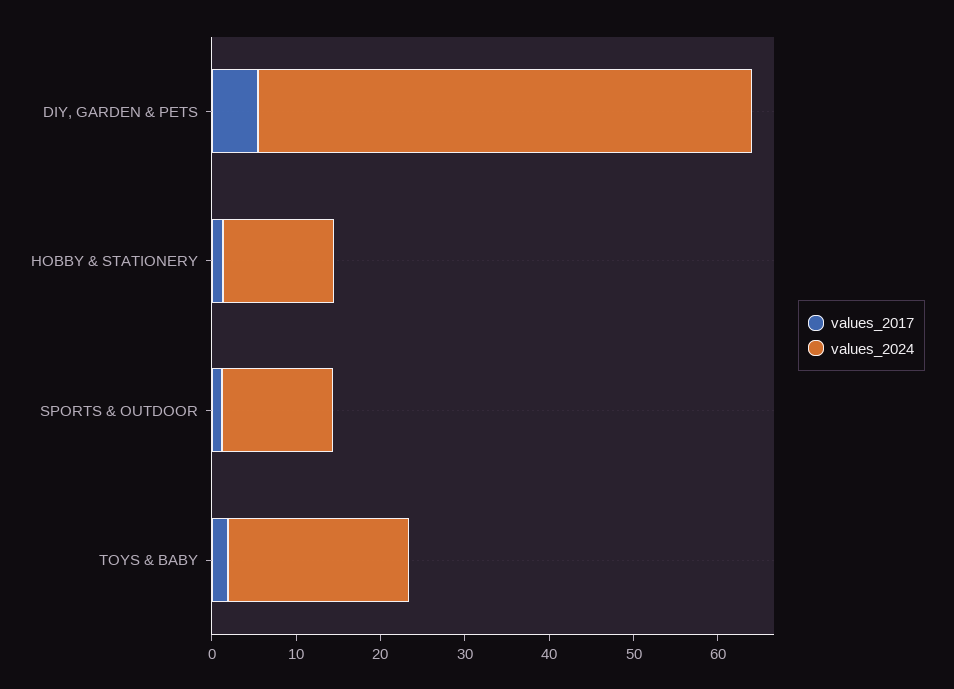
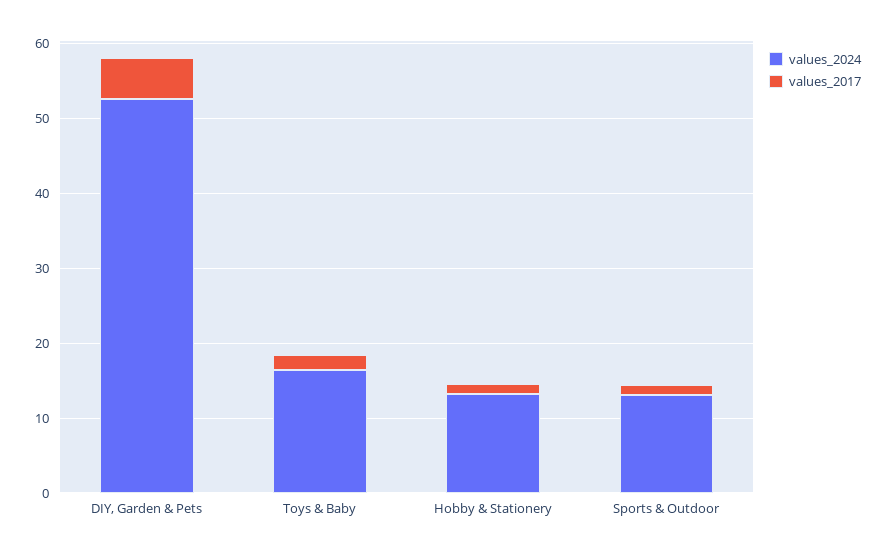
  {
    "values_2017": {
      "DIY, GARDEN & PETS": 6,
      "HOBBY & STATIONERY": 2,
      "SPORTS & OUTDOOR": 2,
      "TOYS & BABY": 2
    },
    "values_2024": {
-     "DIY, GARDEN & PETS": 58,
+     "DIY, GARDEN & PETS": 52,
      "HOBBY & STATIONERY": 14,
      "SPORTS & OUTDOOR": 14,
-     "TOYS & BABY": 22
+     "TOYS & BABY": 16
    }
  }

